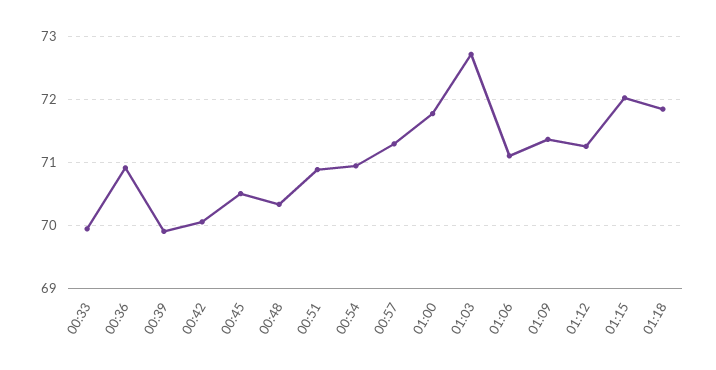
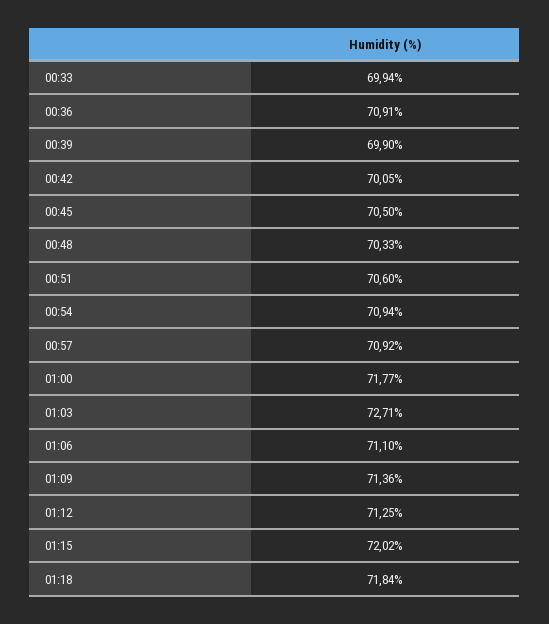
  {
    "00:33": 69.94,
    "00:36": 70.91,
    "00:39": 69.9,
    "00:42": 70.05,
    "00:45": 70.5,
    "00:48": 70.33,
-   "00:51": 70.9,
+   "00:51": 70.6,
    "00:54": 70.94,
-   "00:57": 71.3,
+   "00:57": 70.92,
    "01:00": 71.77,
    "01:03": 72.71,
    "01:06": 71.1,
    "01:09": 71.36,
    "01:12": 71.25,
    "01:15": 72.02,
    "01:18": 71.84
  }

